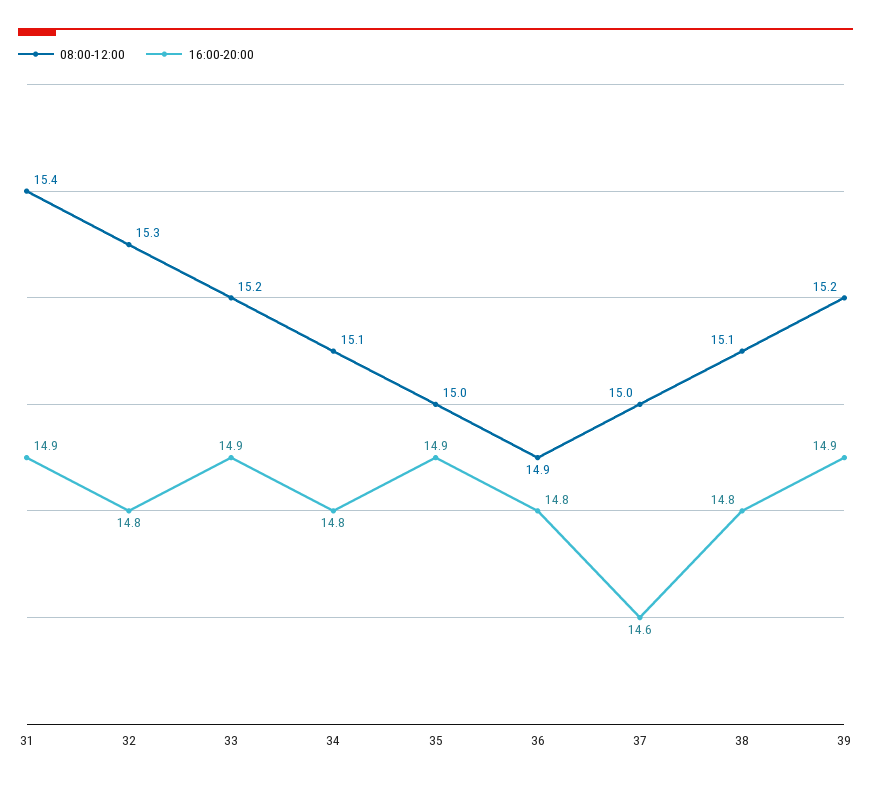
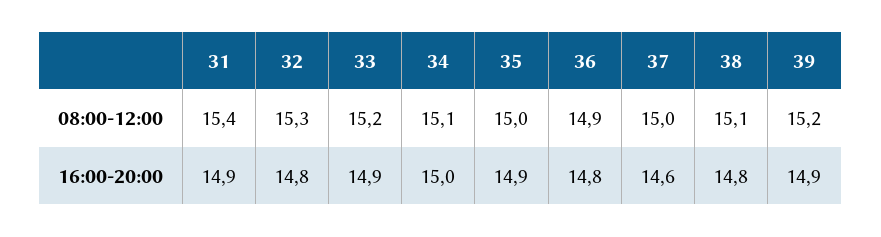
  {
    "08:00-12:00": {
      "31": 15.4,
      "32": 15.3,
      "33": 15.2,
      "34": 15.1,
      "35": 15,
      "36": 14.9,
      "37": 15,
      "38": 15.1,
      "39": 15.2
    },
    "16:00-20:00": {
      "31": 14.9,
      "32": 14.8,
      "33": 14.9,
-     "34": 14.8,
+     "34": 15,
      "35": 14.9,
      "36": 14.8,
      "37": 14.6,
      "38": 14.8,
      "39": 14.9
    }
  }

